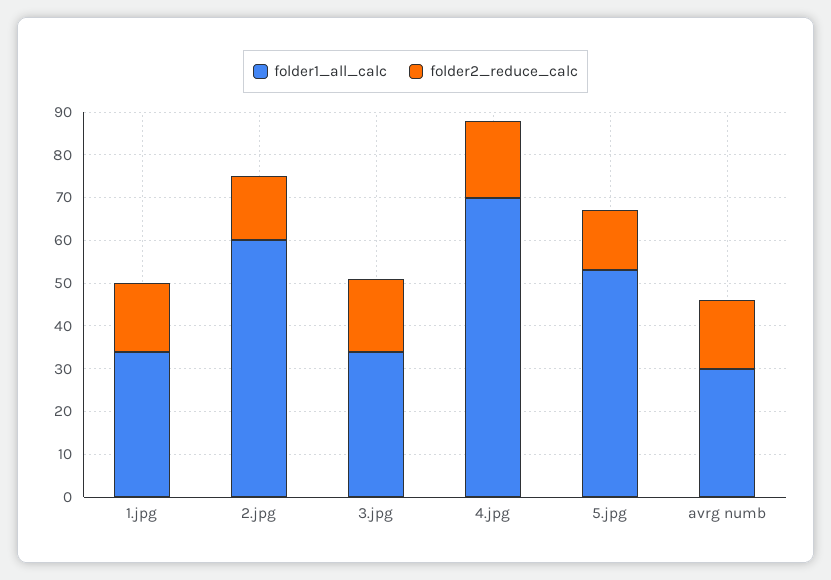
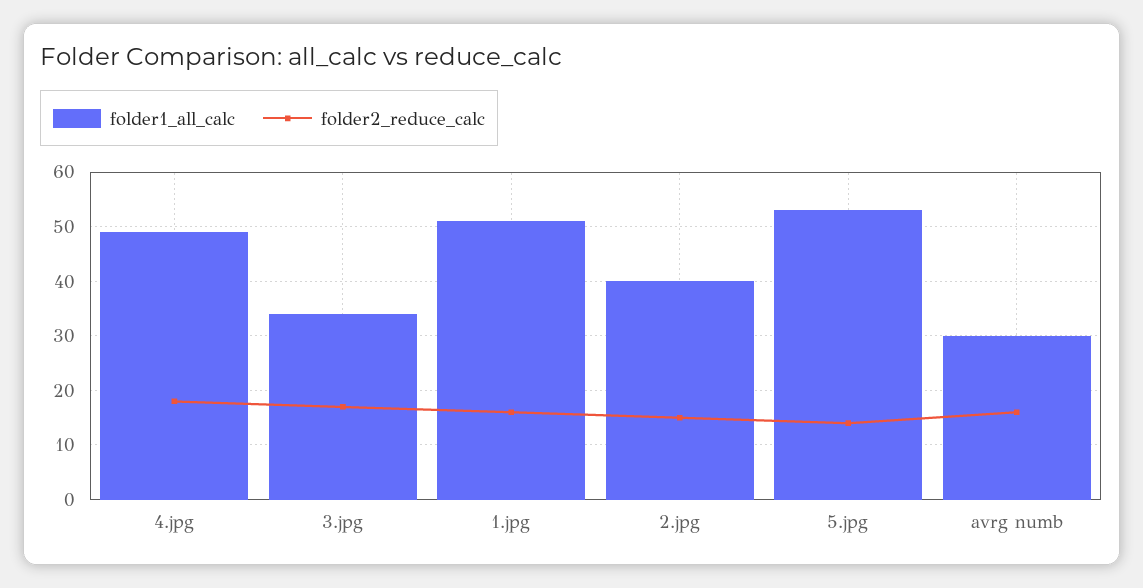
  {
    "folder1_all_calc": {
-     "1.jpg": 35,
+     "1.jpg": 50,
-     "2.jpg": 60,
+     "2.jpg": 40,
      "3.jpg": 35,
-     "4.jpg": 70,
+     "4.jpg": 50,
      "5.jpg": 55,
      "avrg numb": 30
    },
    "folder2_reduce_calc": {
      "1.jpg": 15,
      "2.jpg": 15,
      "3.jpg": 15,
      "4.jpg": 20,
      "5.jpg": 15,
      "avrg numb": 15
    }
  }

